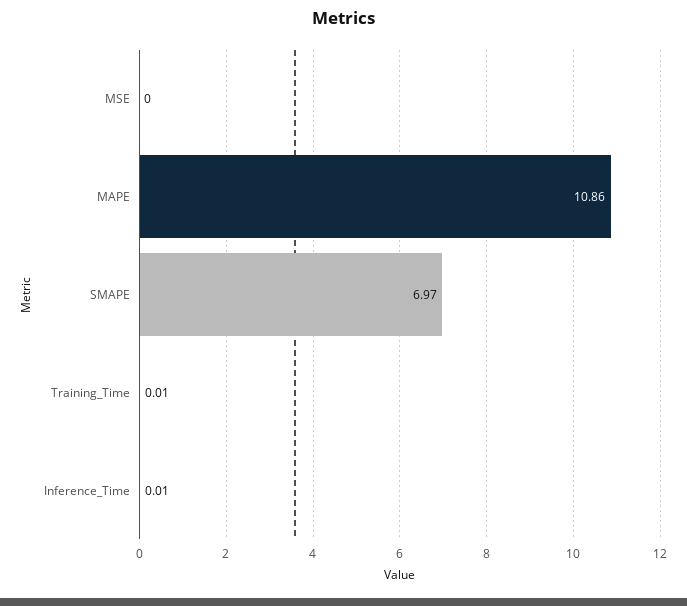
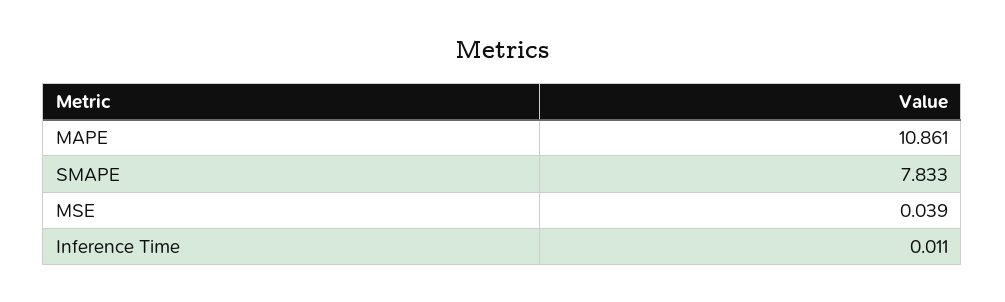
  {
-   "MSE": 0,
+   "MSE": 0.039,
    "MAPE": 10.861,
-   "SMAPE": 6.97,
+   "SMAPE": 7.833,
-   "Training_Time": 0.01,
    "Inference_Time": 0.011
  }

